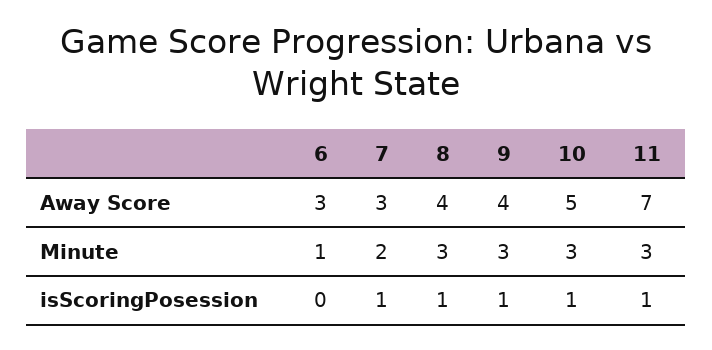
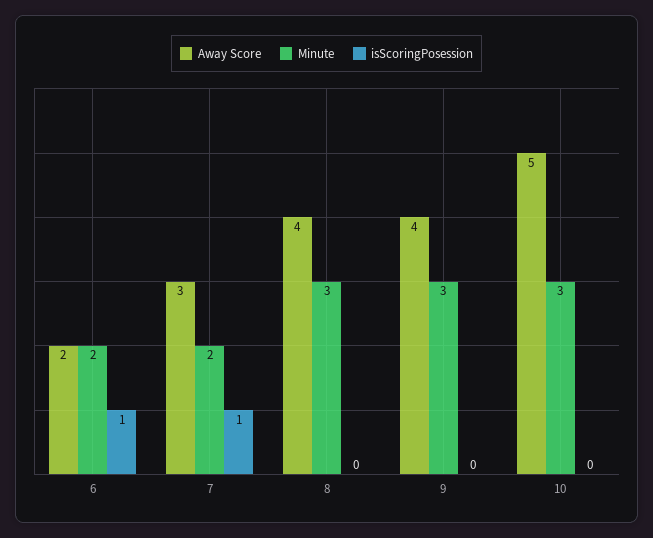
  {
    "Away Score": {
-     "6": 3,
+     "6": 2,
      "7": 3,
      "8": 4,
      "9": 4,
-     "10": 5,
+     "10": 5
-     "11": 7
    },
    "Minute": {
-     "6": 1,
+     "6": 2,
      "7": 2,
      "8": 3,
      "9": 3,
-     "10": 3,
+     "10": 3
-     "11": 3
    },
    "isScoringPosession": {
-     "6": 0,
+     "6": 1,
      "7": 1,
-     "8": 1,
+     "8": 0,
-     "9": 1,
+     "9": 0,
-     "10": 1,
+     "10": 0
-     "11": 1
    }
  }

